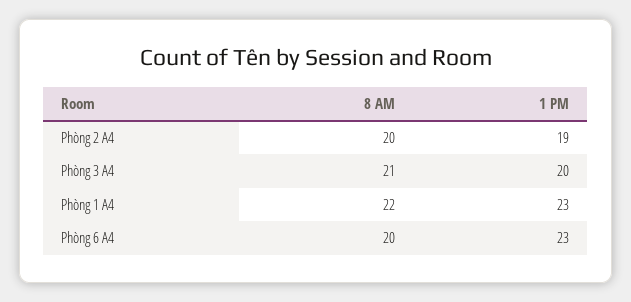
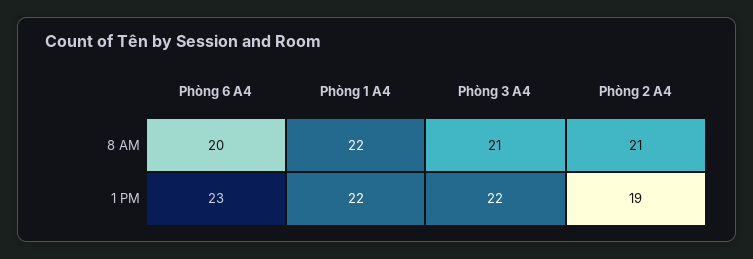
  {
    "8 AM": {
-     "Phòng 2 A4": 20,
+     "Phòng 2 A4": 21,
      "Phòng 3 A4": 21,
      "Phòng 1 A4": 22,
      "Phòng 6 A4": 20
    },
    "1 PM": {
      "Phòng 2 A4": 19,
-     "Phòng 3 A4": 20,
+     "Phòng 3 A4": 22,
-     "Phòng 1 A4": 23,
+     "Phòng 1 A4": 22,
      "Phòng 6 A4": 23
    }
  }

